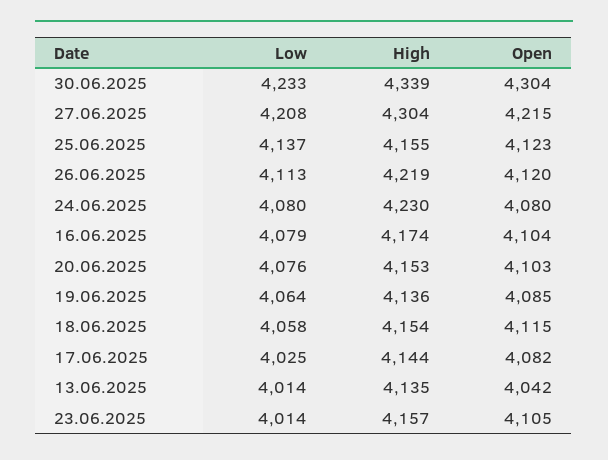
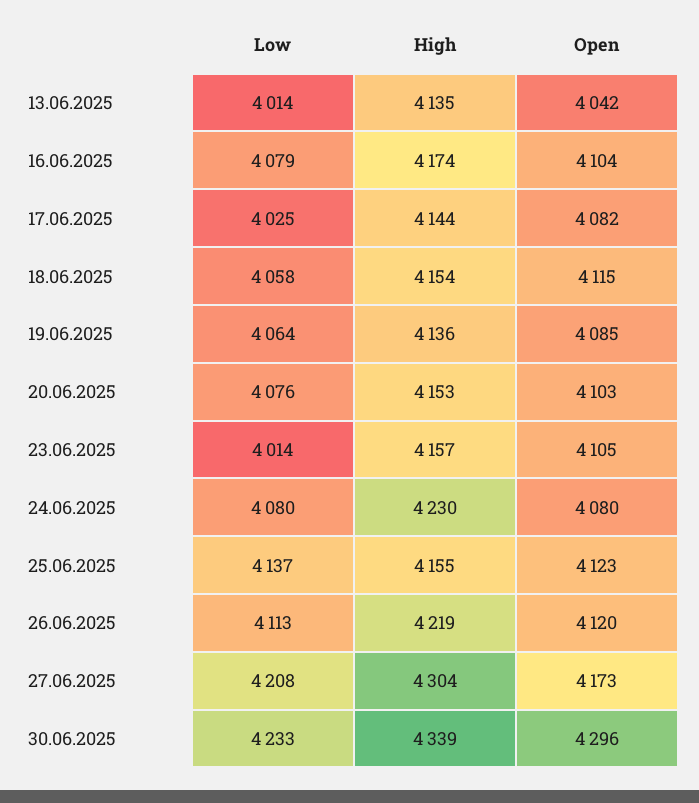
  {
    "Low": {
      "30.06.2025": 4233,
      "27.06.2025": 4208,
      "25.06.2025": 4137,
      "26.06.2025": 4113,
      "24.06.2025": 4080,
      "16.06.2025": 4079,
      "20.06.2025": 4076,
      "19.06.2025": 4064,
      "18.06.2025": 4058,
      "17.06.2025": 4025,
      "13.06.2025": 4014,
      "23.06.2025": 4014
    },
    "High": {
      "30.06.2025": 4339,
      "27.06.2025": 4304,
      "25.06.2025": 4155,
      "26.06.2025": 4219,
      "24.06.2025": 4230,
      "16.06.2025": 4174,
      "20.06.2025": 4153,
      "19.06.2025": 4136,
      "18.06.2025": 4154,
      "17.06.2025": 4144,
      "13.06.2025": 4135,
      "23.06.2025": 4157
    },
    "Open": {
-     "30.06.2025": 4304,
+     "30.06.2025": 4296,
-     "27.06.2025": 4215,
+     "27.06.2025": 4173,
      "25.06.2025": 4123,
      "26.06.2025": 4120,
      "24.06.2025": 4080,
      "16.06.2025": 4104,
      "20.06.2025": 4103,
      "19.06.2025": 4085,
      "18.06.2025": 4115,
      "17.06.2025": 4082,
      "13.06.2025": 4042,
      "23.06.2025": 4105
    }
  }

